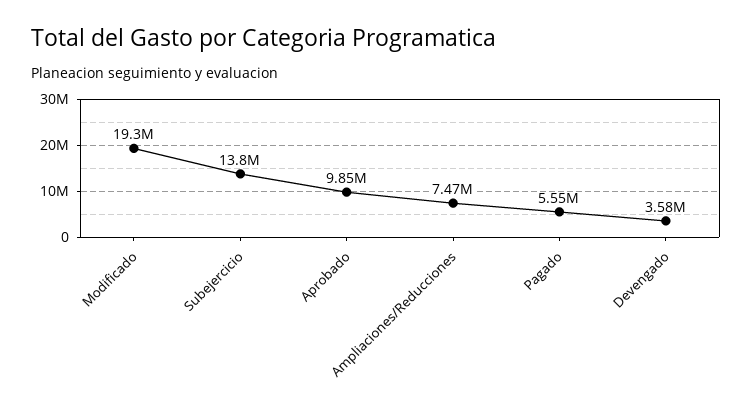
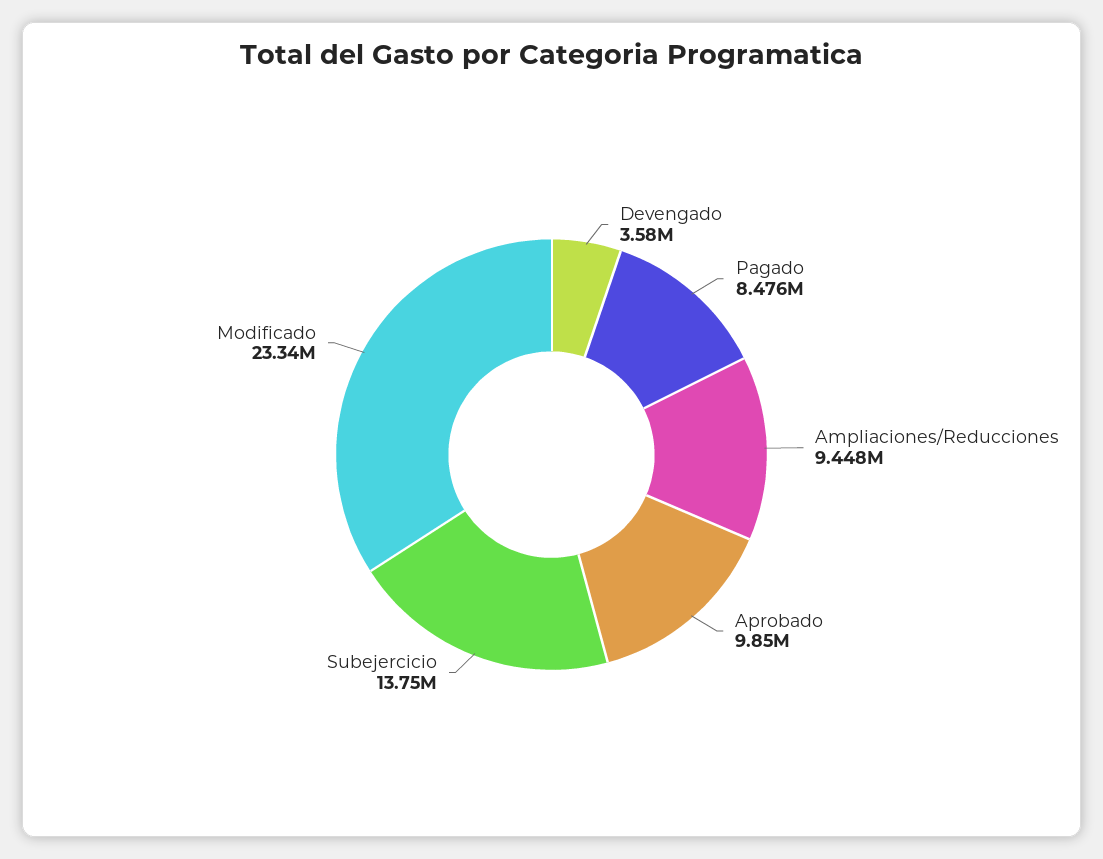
  {
-   "Modificado": 19300000,
+   "Modificado": 23340000,
    "Subejercicio": 13750000,
    "Aprobado": 9850000,
-   "Ampliaciones/Reducciones": 7470000,
+   "Ampliaciones/Reducciones": 9448000,
-   "Pagado": 5550000,
+   "Pagado": 8476000,
    "Devengado": 3580000
  }

